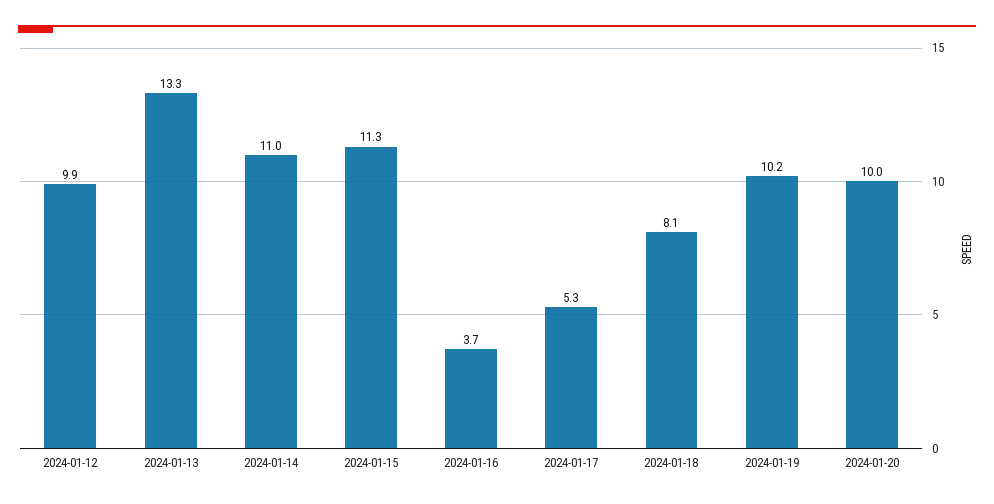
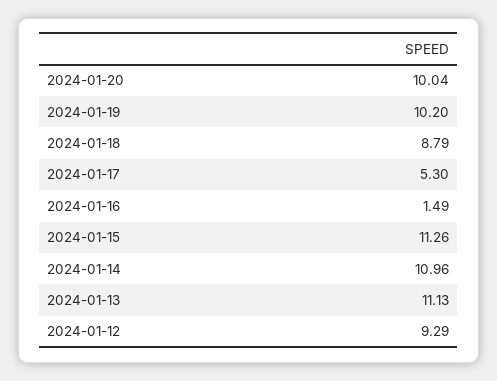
  {
-   "2024-01-12": 9.9,
+   "2024-01-12": 9.29,
-   "2024-01-13": 13.3,
+   "2024-01-13": 11.13,
    "2024-01-14": 10.96,
    "2024-01-15": 11.26,
-   "2024-01-16": 3.7,
+   "2024-01-16": 1.49,
    "2024-01-17": 5.3,
-   "2024-01-18": 8.1,
+   "2024-01-18": 8.79,
    "2024-01-19": 10.2,
    "2024-01-20": 10.04
  }

